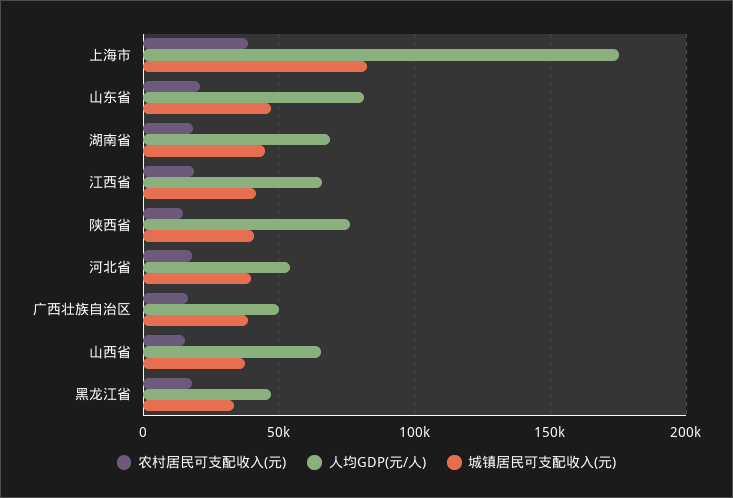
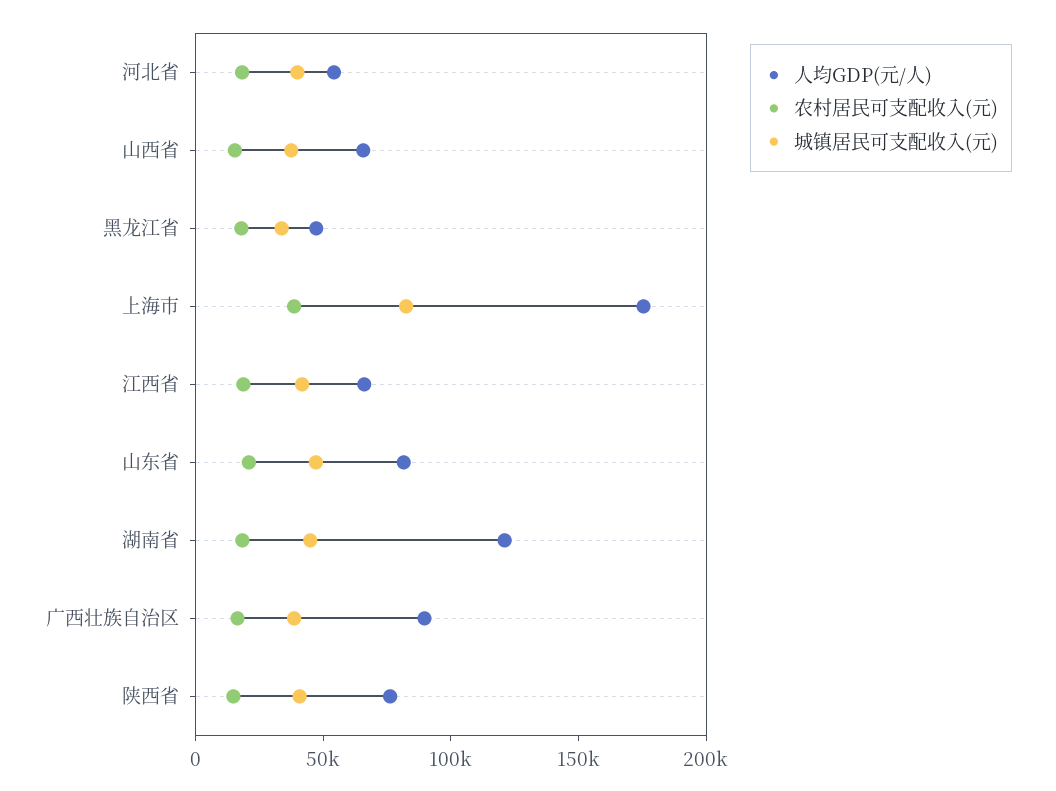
  {
    "农村居民可支配收入(元)": {
      "上海市": 40000,
      "山东省": 20000,
      "湖南省": 20000,
      "江西省": 20000,
      "陕西省": 15000,
      "河北省": 20000,
      "广西壮族自治区": 15000,
      "山西省": 15000,
      "黑龙江省": 20000
    },
    "人均GDP(元/人)": {
      "上海市": 175000,
      "山东省": 80000,
-     "湖南省": 70000,
+     "湖南省": 120000,
      "江西省": 65000,
      "陕西省": 75000,
      "河北省": 55000,
-     "广西壮族自治区": 50000,
+     "广西壮族自治区": 90000,
      "山西省": 65000,
      "黑龙江省": 45000
    },
    "城镇居民可支配收入(元)": {
      "上海市": 80000,
      "山东省": 45000,
      "湖南省": 45000,
      "江西省": 40000,
      "陕西省": 40000,
      "河北省": 40000,
      "广西壮族自治区": 40000,
      "山西省": 35000,
      "黑龙江省": 35000
    }
  }

